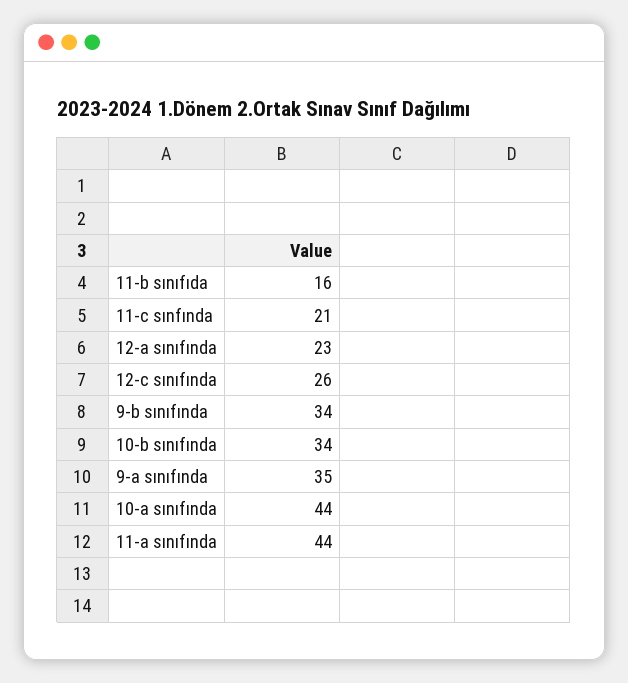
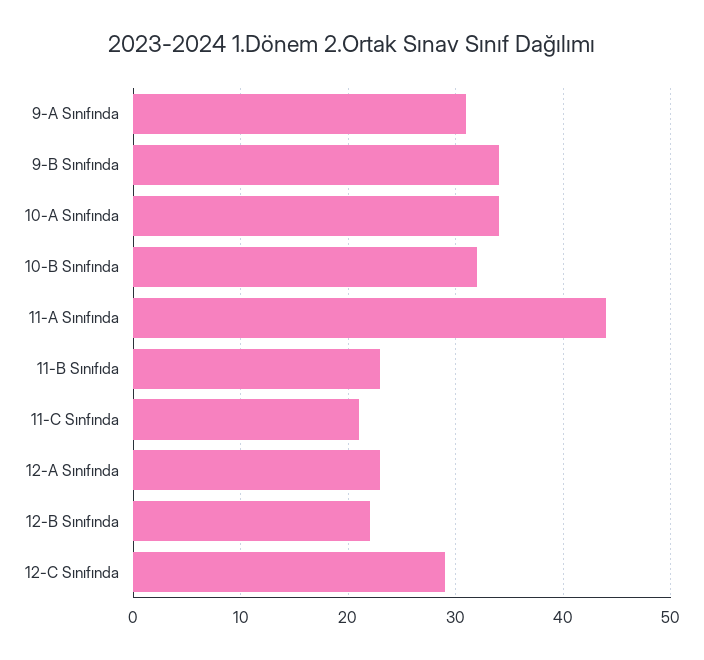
  {
-   "11-b sınıfıda": 16,
+   "11-b sınıfıda": 23,
    "11-c sınfında": 21,
    "12-a sınıfında": 23,
-   "12-c sınıfında": 26,
+   "12-c sınıfında": 29,
    "9-b sınıfında": 34,
-   "10-b sınıfında": 34,
+   "10-b sınıfında": 32,
-   "9-a sınıfında": 35,
+   "9-a sınıfında": 31,
-   "10-a sınıfında": 44,
+   "10-a sınıfında": 34,
-   "11-a sınıfında": 44
+   "11-a sınıfında": 44,
+   "12-B Sınıfında": 22
  }

